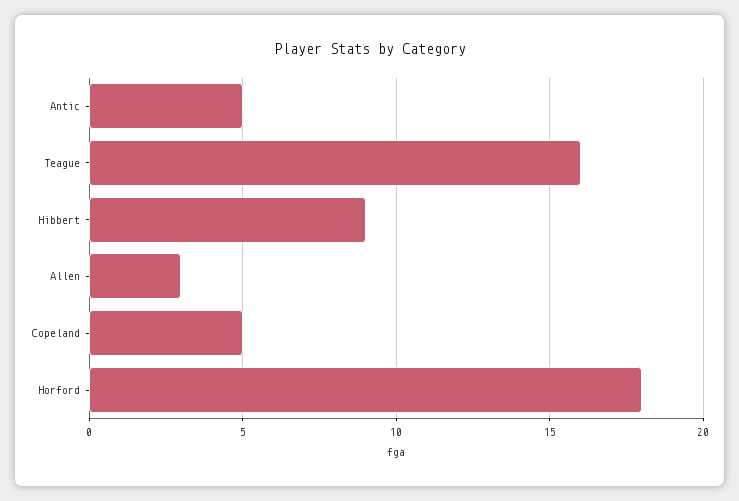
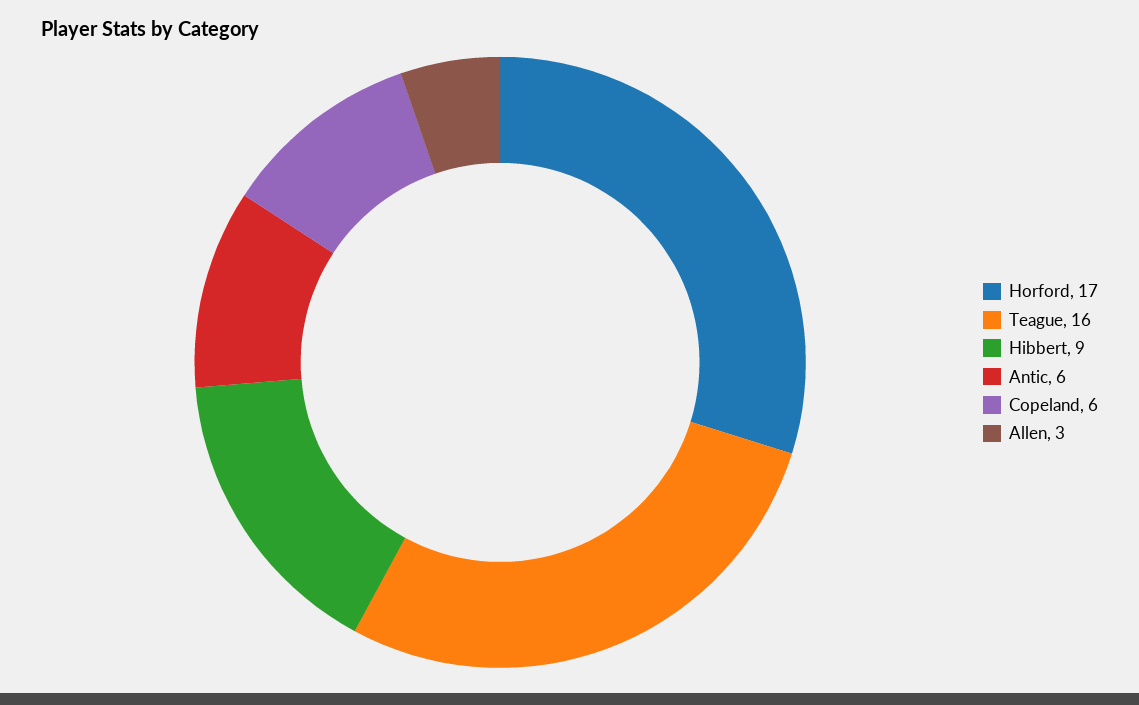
  {
-   "Antic": 5,
+   "Antic": 6,
    "Teague": 16,
    "Hibbert": 9,
    "Allen": 3,
-   "Copeland": 5,
+   "Copeland": 6,
-   "Horford": 18
+   "Horford": 17
  }

